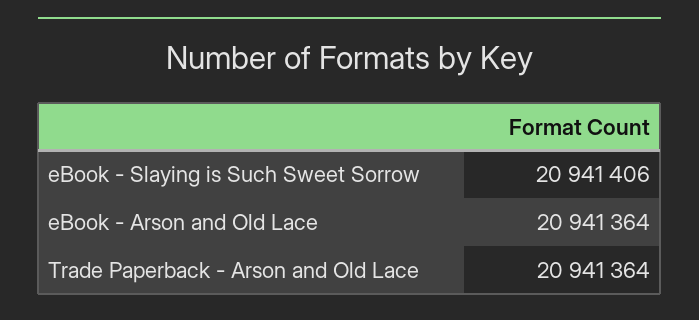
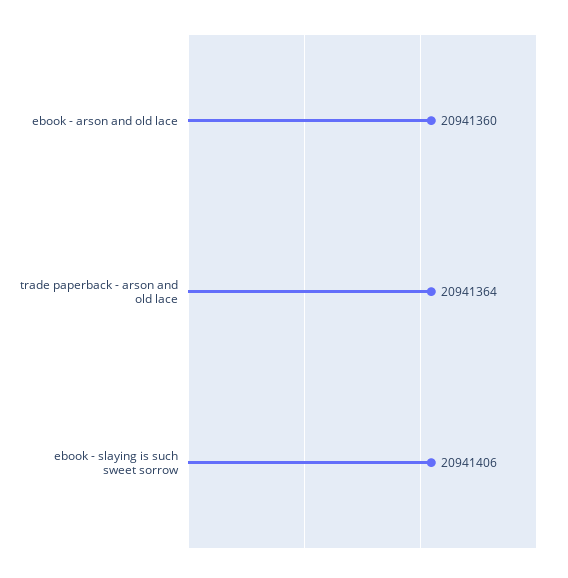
  {
    "eBook - Slaying is Such Sweet Sorrow": 20941406,
-   "eBook - Arson and Old Lace": 20941364,
+   "eBook - Arson and Old Lace": 20941360,
    "Trade Paperback - Arson and Old Lace": 20941364
  }

